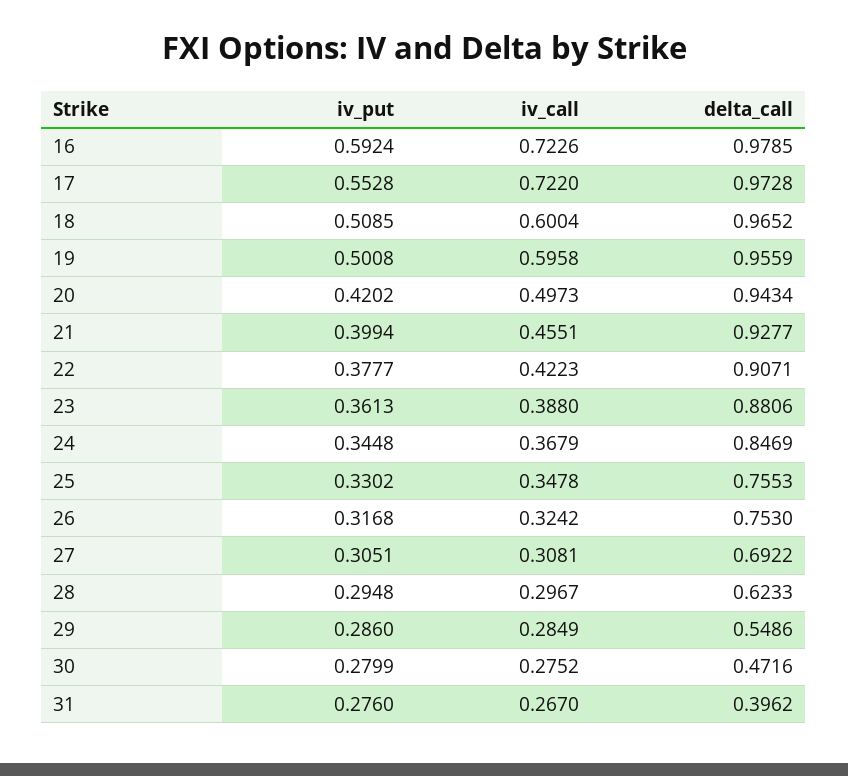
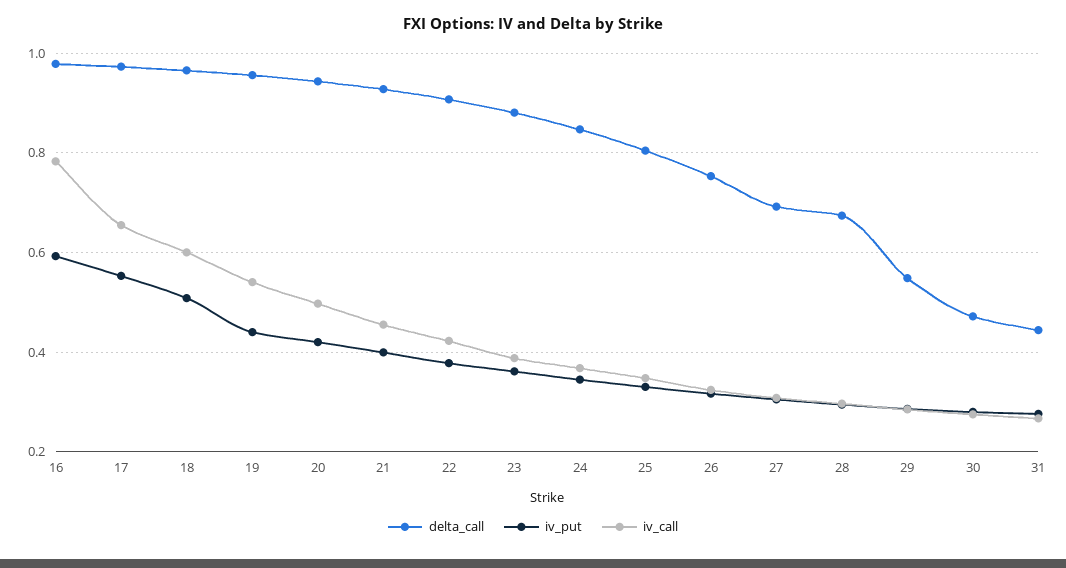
  {
    "iv_put": {
      "16": 0.5924,
      "17": 0.5528,
      "18": 0.5085,
-     "19": 0.5008,
+     "19": 0.44,
      "20": 0.4202,
      "21": 0.3994,
      "22": 0.3777,
      "23": 0.3613,
      "24": 0.3448,
      "25": 0.3302,
      "26": 0.3168,
      "27": 0.3051,
      "28": 0.2948,
      "29": 0.286,
      "30": 0.2799,
      "31": 0.276
    },
    "iv_call": {
-     "16": 0.7226,
+     "16": 0.78,
-     "17": 0.722,
+     "17": 0.66,
      "18": 0.6004,
-     "19": 0.5958,
+     "19": 0.54,
      "20": 0.4973,
      "21": 0.4551,
      "22": 0.4223,
      "23": 0.388,
      "24": 0.3679,
      "25": 0.3478,
      "26": 0.3242,
      "27": 0.3081,
      "28": 0.2967,
      "29": 0.2849,
      "30": 0.2752,
      "31": 0.267
    },
    "delta_call": {
      "16": 0.9785,
      "17": 0.9728,
      "18": 0.9652,
      "19": 0.9559,
      "20": 0.9434,
      "21": 0.9277,
      "22": 0.9071,
      "23": 0.8806,
      "24": 0.8469,
-     "25": 0.7553,
+     "25": 0.8,
      "26": 0.753,
      "27": 0.6922,
-     "28": 0.6233,
+     "28": 0.68,
      "29": 0.5486,
      "30": 0.4716,
-     "31": 0.3962
+     "31": 0.44
    }
  }

